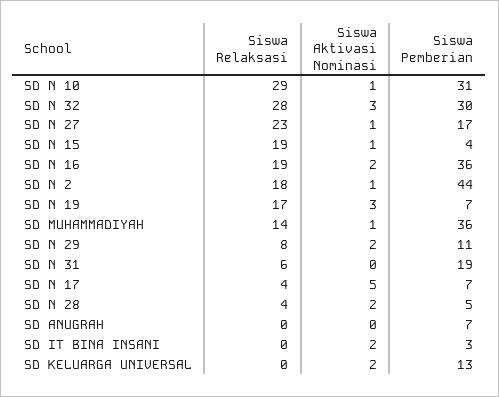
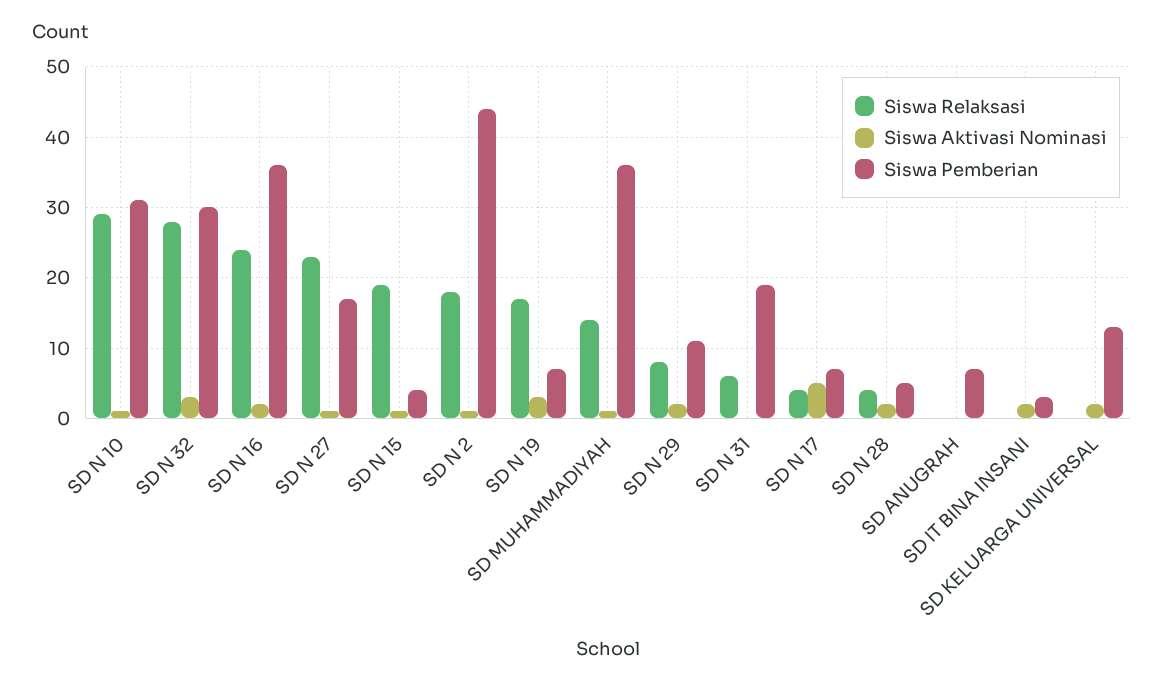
  {
    "Siswa Relaksasi": {
      "SD N 10": 29,
      "SD N 32": 28,
      "SD N 27": 23,
      "SD N 15": 19,
-     "SD N 16": 19,
+     "SD N 16": 24,
      "SD N 2": 18,
      "SD N 19": 17,
      "SD MUHAMMADIYAH": 14,
      "SD N 29": 8,
      "SD N 31": 6,
      "SD N 17": 4,
      "SD N 28": 4,
      "SD ANUGRAH": 0,
      "SD IT BINA INSANI": 0,
      "SD KELUARGA UNIVERSAL": 0
    },
    "Siswa Aktivasi Nominasi": {
      "SD N 10": 1,
      "SD N 32": 3,
      "SD N 27": 1,
      "SD N 15": 1,
      "SD N 16": 2,
      "SD N 2": 1,
      "SD N 19": 3,
      "SD MUHAMMADIYAH": 1,
      "SD N 29": 2,
      "SD N 31": 0,
      "SD N 17": 5,
      "SD N 28": 2,
      "SD ANUGRAH": 0,
      "SD IT BINA INSANI": 2,
      "SD KELUARGA UNIVERSAL": 2
    },
    "Siswa Pemberian": {
      "SD N 10": 31,
      "SD N 32": 30,
      "SD N 27": 17,
      "SD N 15": 4,
      "SD N 16": 36,
      "SD N 2": 44,
      "SD N 19": 7,
      "SD MUHAMMADIYAH": 36,
      "SD N 29": 11,
      "SD N 31": 19,
      "SD N 17": 7,
      "SD N 28": 5,
      "SD ANUGRAH": 7,
      "SD IT BINA INSANI": 3,
      "SD KELUARGA UNIVERSAL": 13
    }
  }

